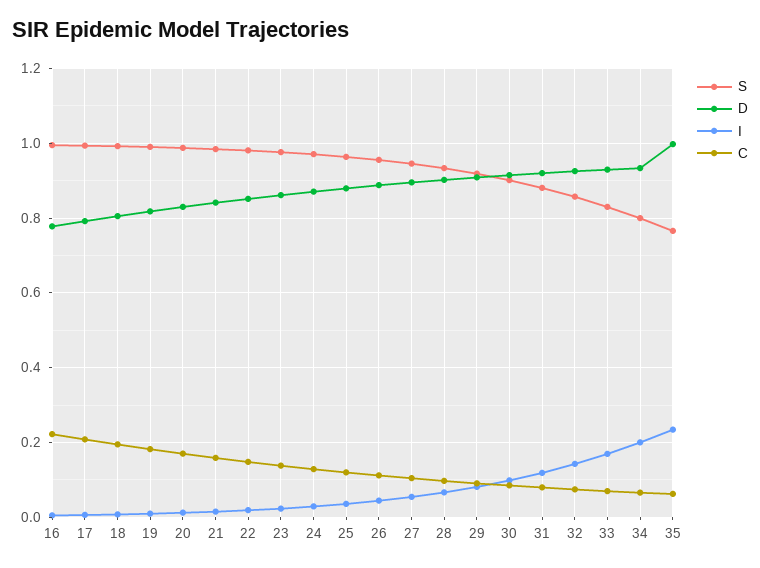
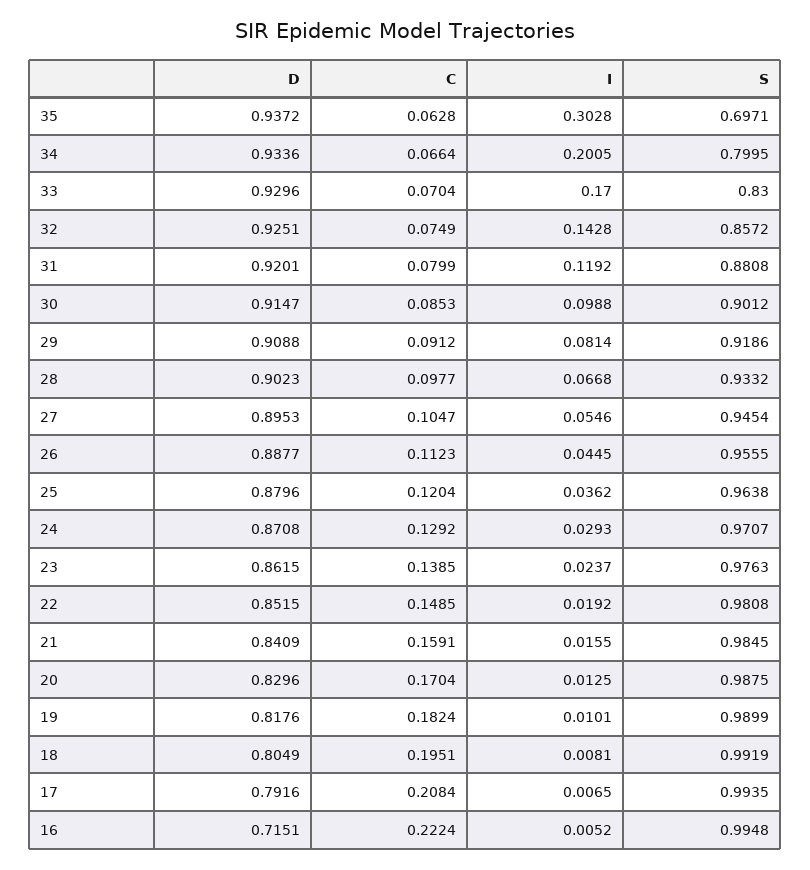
  {
    "S": {
      "16": 0.9948,
      "17": 0.9935,
      "18": 0.9919,
      "19": 0.9899,
      "20": 0.9875,
      "21": 0.9845,
      "22": 0.9808,
      "23": 0.9763,
      "24": 0.9707,
      "25": 0.9638,
      "26": 0.9555,
      "27": 0.9454,
      "28": 0.9332,
      "29": 0.9186,
      "30": 0.9012,
      "31": 0.8808,
      "32": 0.8572,
      "33": 0.83,
      "34": 0.7995,
-     "35": 0.76
+     "35": 0.6971
    },
    "D": {
-     "16": 0.78,
+     "16": 0.7151,
      "17": 0.7916,
      "18": 0.8049,
      "19": 0.8176,
      "20": 0.8296,
      "21": 0.8409,
      "22": 0.8515,
      "23": 0.8615,
      "24": 0.8708,
      "25": 0.8796,
      "26": 0.8877,
      "27": 0.8953,
      "28": 0.9023,
      "29": 0.9088,
      "30": 0.9147,
      "31": 0.9201,
      "32": 0.9251,
      "33": 0.9296,
      "34": 0.9336,
-     "35": 1
+     "35": 0.9372
    },
    "I": {
      "16": 0.0052,
      "17": 0.0065,
      "18": 0.0081,
      "19": 0.0101,
      "20": 0.0125,
      "21": 0.0155,
      "22": 0.0192,
      "23": 0.0237,
      "24": 0.0293,
      "25": 0.0362,
      "26": 0.0445,
      "27": 0.0546,
      "28": 0.0668,
      "29": 0.0814,
      "30": 0.0988,
      "31": 0.1192,
      "32": 0.1428,
      "33": 0.17,
      "34": 0.2005,
-     "35": 0.24
+     "35": 0.3028
    },
    "C": {
      "16": 0.2224,
      "17": 0.2084,
      "18": 0.1951,
      "19": 0.1824,
      "20": 0.1704,
      "21": 0.1591,
      "22": 0.1485,
      "23": 0.1385,
      "24": 0.1292,
      "25": 0.1204,
      "26": 0.1123,
      "27": 0.1047,
      "28": 0.0977,
      "29": 0.0912,
      "30": 0.0853,
      "31": 0.0799,
      "32": 0.0749,
      "33": 0.0704,
      "34": 0.0664,
      "35": 0.0628
    }
  }

